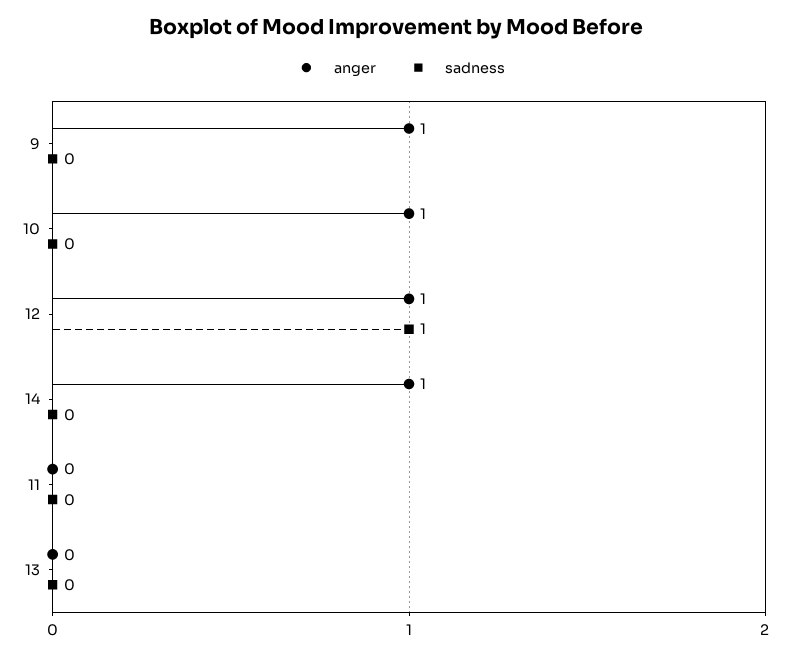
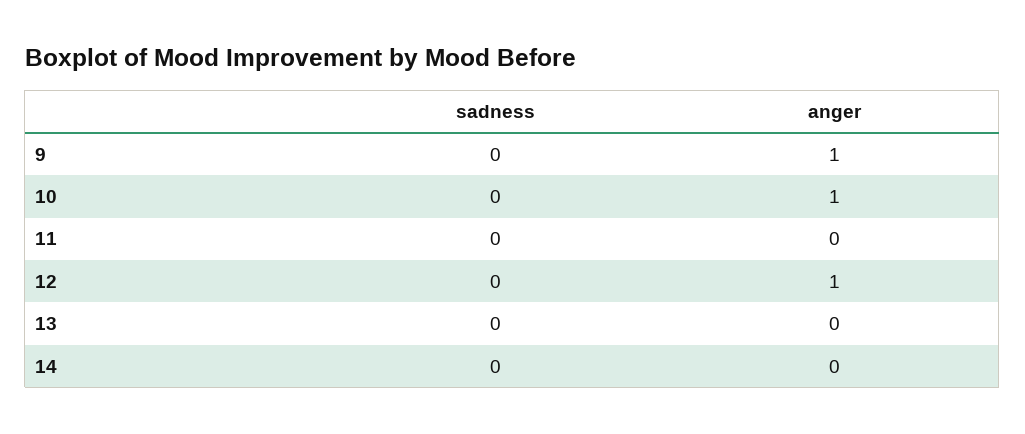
  {
    "anger": {
      "9": 1,
      "10": 1,
      "12": 1,
-     "14": 1,
+     "14": 0,
      "11": 0,
      "13": 0
    },
    "sadness": {
      "9": 0,
      "10": 0,
-     "12": 1,
+     "12": 0,
      "14": 0,
      "11": 0,
      "13": 0
    }
  }

